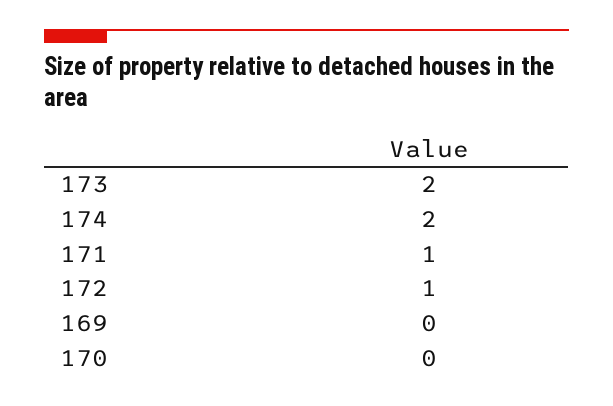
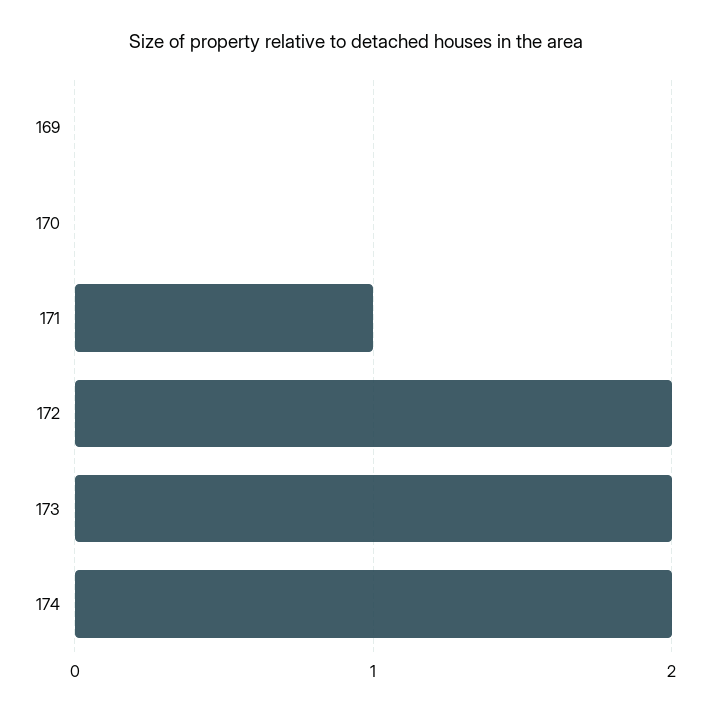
  {
    "173": 2,
    "174": 2,
    "171": 1,
-   "172": 1,
+   "172": 2,
    "169": 0,
    "170": 0
  }

